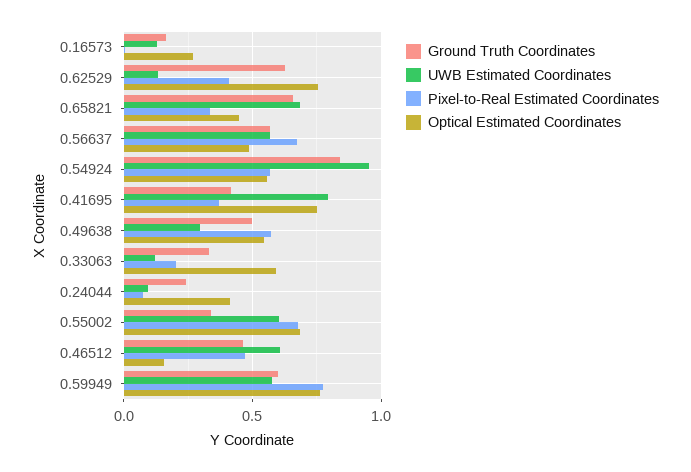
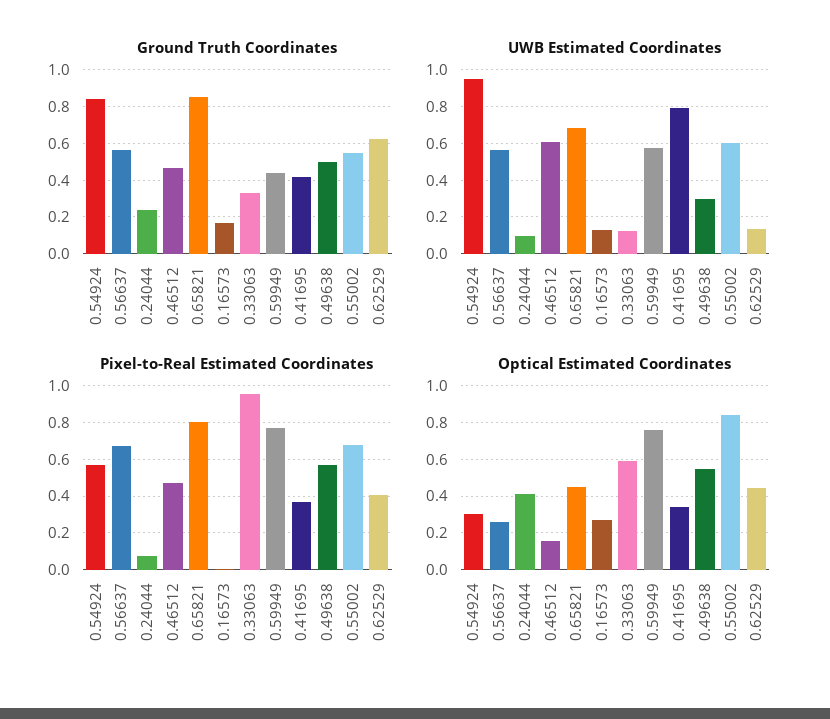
  {
    "Ground Truth Coordinates": {
      "0.16573": 0.15,
      "0.62529": 0.65,
-     "0.65821": 0.65,
+     "0.65821": 0.85,
      "0.56637": 0.55,
      "0.54924": 0.85,
      "0.41695": 0.4,
      "0.49638": 0.5,
      "0.33063": 0.35,
      "0.24044": 0.25,
-     "0.55002": 0.35,
+     "0.55002": 0.55,
      "0.46512": 0.45,
-     "0.59949": 0.6
+     "0.59949": 0.45
    },
    "UWB Estimated Coordinates": {
      "0.16573": 0.15,
      "0.62529": 0.15,
      "0.65821": 0.7,
      "0.56637": 0.55,
      "0.54924": 0.95,
      "0.41695": 0.8,
      "0.49638": 0.3,
      "0.33063": 0.1,
      "0.24044": 0.1,
      "0.55002": 0.6,
      "0.46512": 0.6,
      "0.59949": 0.6
    },
    "Pixel-to-Real Estimated Coordinates": {
      "0.16573": 0,
      "0.62529": 0.4,
-     "0.65821": 0.35,
+     "0.65821": 0.8,
      "0.56637": 0.65,
      "0.54924": 0.55,
      "0.41695": 0.35,
      "0.49638": 0.55,
-     "0.33063": 0.2,
+     "0.33063": 0.95,
      "0.24044": 0.05,
      "0.55002": 0.7,
      "0.46512": 0.45,
      "0.59949": 0.75
    },
    "Optical Estimated Coordinates": {
      "0.16573": 0.25,
-     "0.62529": 0.75,
+     "0.62529": 0.45,
      "0.65821": 0.45,
-     "0.56637": 0.5,
+     "0.56637": 0.25,
-     "0.54924": 0.55,
+     "0.54924": 0.3,
-     "0.41695": 0.75,
+     "0.41695": 0.35,
      "0.49638": 0.55,
      "0.33063": 0.6,
      "0.24044": 0.4,
-     "0.55002": 0.7,
+     "0.55002": 0.85,
      "0.46512": 0.15,
      "0.59949": 0.75
    }
  }

